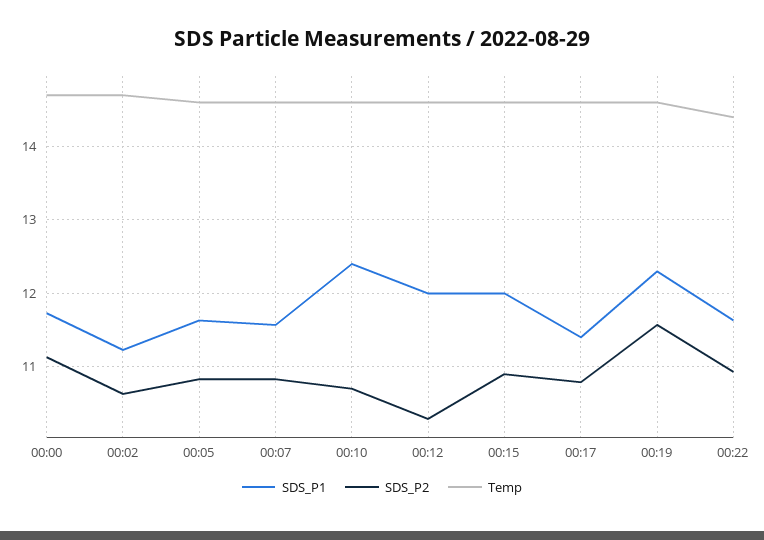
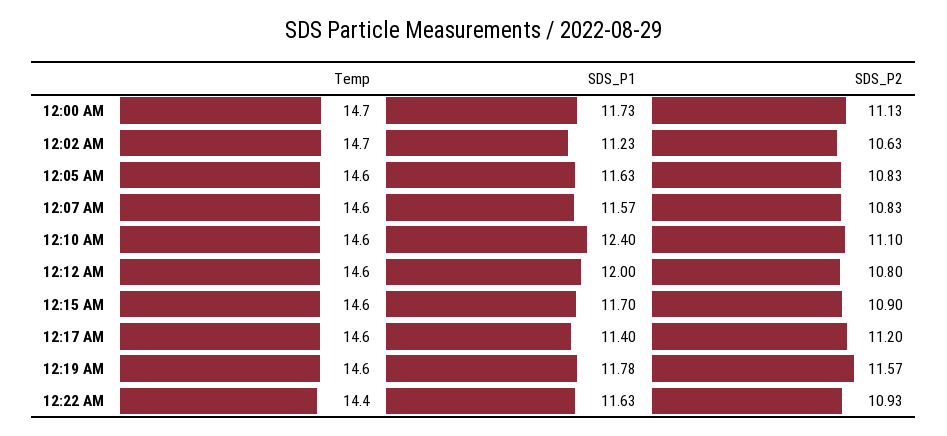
  {
    "SDS_P1": {
      "00:00": 11.73,
      "00:02": 11.23,
      "00:05": 11.63,
      "00:07": 11.57,
      "00:10": 12.4,
      "00:12": 12,
-     "00:15": 12,
+     "00:15": 11.7,
      "00:17": 11.4,
-     "00:19": 12.3,
+     "00:19": 11.78,
      "00:22": 11.63
    },
    "SDS_P2": {
      "00:00": 11.13,
      "00:02": 10.63,
      "00:05": 10.83,
      "00:07": 10.83,
-     "00:10": 10.7,
+     "00:10": 11.1,
-     "00:12": 10.3,
+     "00:12": 10.8,
      "00:15": 10.9,
-     "00:17": 10.8,
+     "00:17": 11.2,
      "00:19": 11.57,
      "00:22": 10.93
    },
    "Temp": {
      "00:00": 14.7,
      "00:02": 14.7,
      "00:05": 14.6,
      "00:07": 14.6,
      "00:10": 14.6,
      "00:12": 14.6,
      "00:15": 14.6,
      "00:17": 14.6,
      "00:19": 14.6,
      "00:22": 14.4
    }
  }

